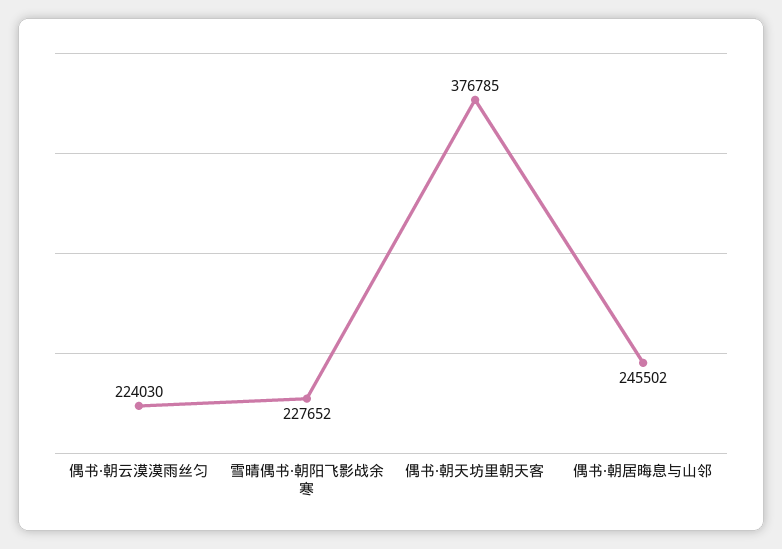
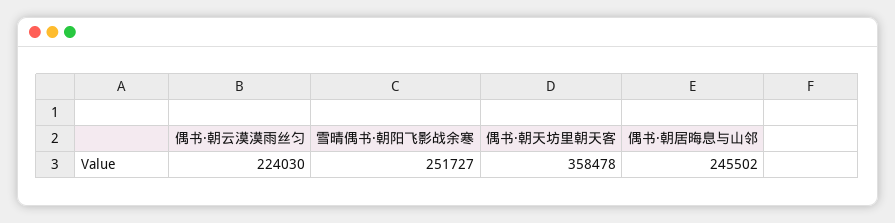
  {
    "偶书·朝云漠漠雨丝匀": 224030,
-   "雪晴偶书·朝阳飞影战余寒": 227652,
+   "雪晴偶书·朝阳飞影战余寒": 251727,
-   "偶书·朝天坊里朝天客": 376785,
+   "偶书·朝天坊里朝天客": 358478,
    "偶书·朝居晦息与山邻": 245502
  }

